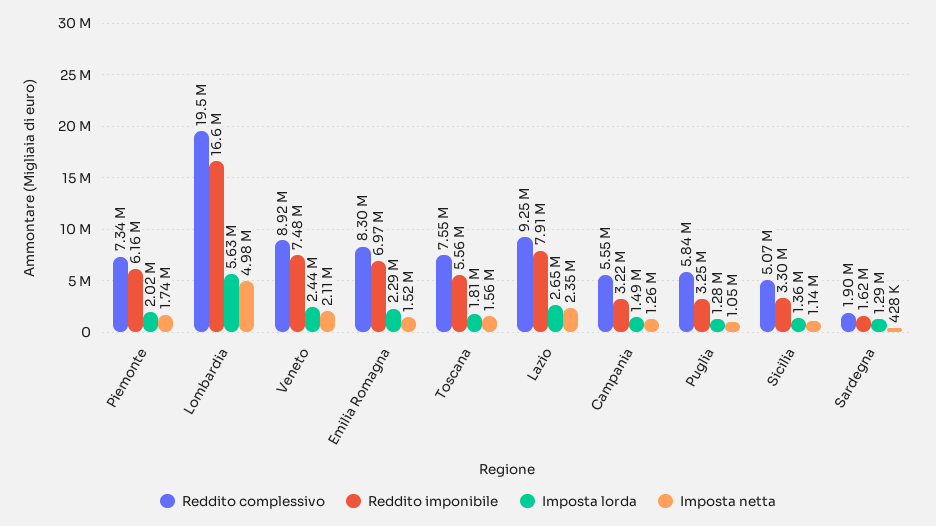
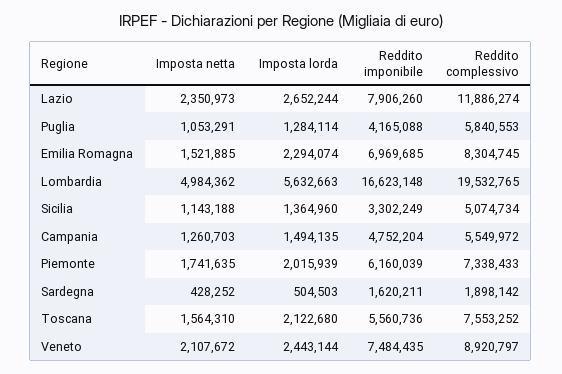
  {
    "Reddito complessivo": {
      "Piemonte": 7338433,
      "Lombardia": 19532765,
      "Veneto": 8920797,
      "Emilia Romagna": 8304745,
      "Toscana": 7553252,
-     "Lazio": 9250000,
+     "Lazio": 11886274,
      "Campania": 5549972,
      "Puglia": 5840553,
      "Sicilia": 5074734,
      "Sardegna": 1898142
    },
    "Reddito imponibile": {
      "Piemonte": 6160039,
      "Lombardia": 16623148,
      "Veneto": 7484435,
      "Emilia Romagna": 6969685,
      "Toscana": 5560736,
      "Lazio": 7906260,
-     "Campania": 3220000,
+     "Campania": 4752204,
-     "Puglia": 3250000,
+     "Puglia": 4165088,
      "Sicilia": 3302249,
      "Sardegna": 1620211
    },
    "Imposta lorda": {
      "Piemonte": 2015939,
      "Lombardia": 5632663,
      "Veneto": 2443144,
      "Emilia Romagna": 2294074,
-     "Toscana": 1810000,
+     "Toscana": 2122680,
      "Lazio": 2652244,
      "Campania": 1494135,
      "Puglia": 1284114,
      "Sicilia": 1364960,
-     "Sardegna": 1290000
+     "Sardegna": 504503
    },
    "Imposta netta": {
      "Piemonte": 1741635,
      "Lombardia": 4984362,
      "Veneto": 2107672,
      "Emilia Romagna": 1521885,
      "Toscana": 1564310,
      "Lazio": 2350973,
      "Campania": 1260703,
      "Puglia": 1053291,
      "Sicilia": 1143188,
      "Sardegna": 428252
    }
  }

